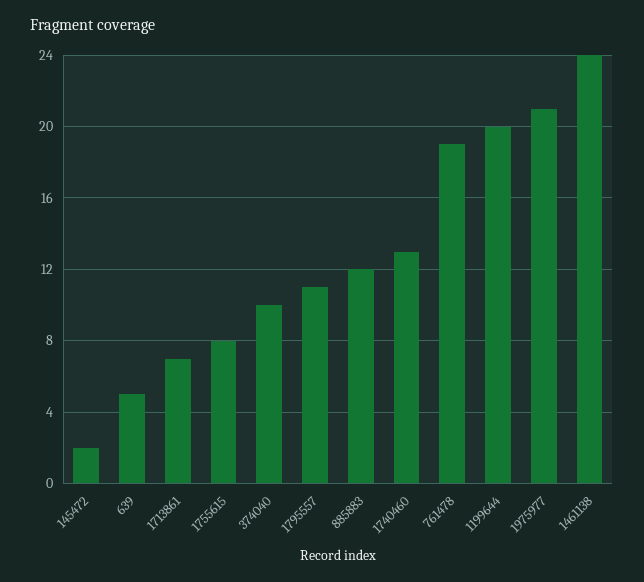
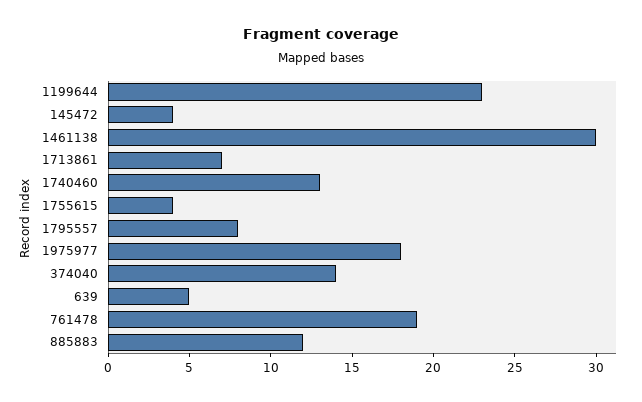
  {
-   "145472": 2,
+   "145472": 4,
    "639": 5,
    "1713861": 7,
-   "1755615": 8,
+   "1755615": 4,
-   "374040": 10,
+   "374040": 14,
-   "1795557": 11,
+   "1795557": 8,
    "885883": 12,
    "1740460": 13,
    "761478": 19,
-   "1199644": 20,
+   "1199644": 23,
-   "1975977": 21,
+   "1975977": 18,
-   "1461138": 24
+   "1461138": 30
  }

